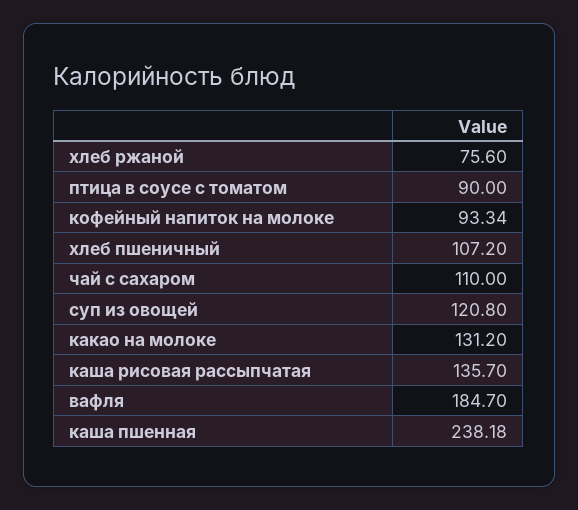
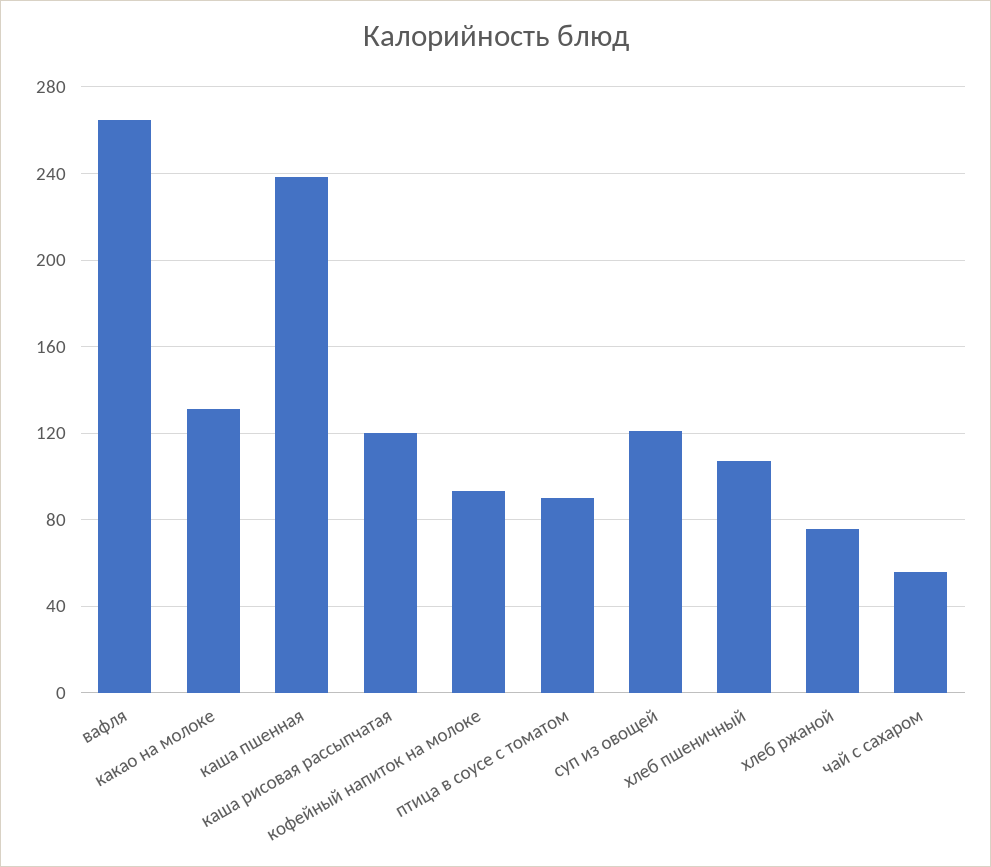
  {
    "хлеб ржаной": 75.6,
    "птица в соусе с томатом": 90,
    "кофейный напиток на молоке": 93.34,
    "хлеб пшеничный": 107.2,
-   "чай с сахаром": 110,
+   "чай с сахаром": 55,
    "суп из овощей": 120.8,
    "какао на молоке": 131.2,
-   "каша рисовая рассыпчатая": 135.7,
+   "каша рисовая рассыпчатая": 120,
-   "вафля": 184.7,
+   "вафля": 265,
    "каша пшенная": 238.18
  }

